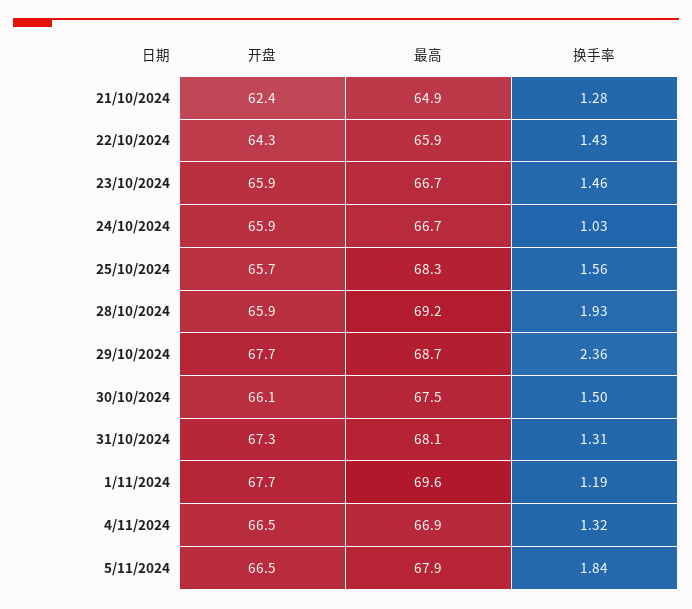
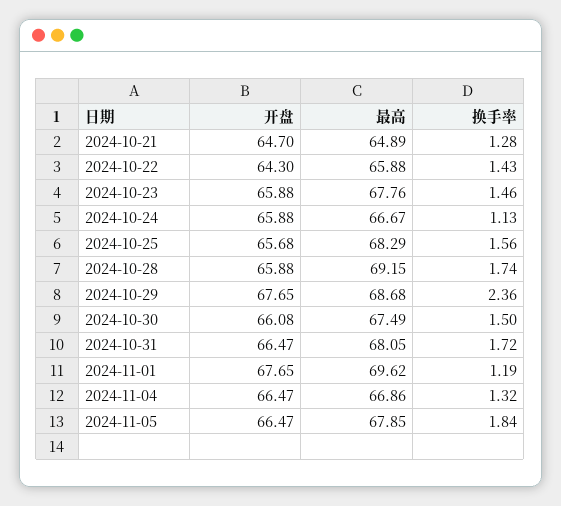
  {
    "开盘": {
-     "21/10/2024": 62.4,
+     "21/10/2024": 64.7,
      "22/10/2024": 64.3,
      "23/10/2024": 65.88,
      "24/10/2024": 65.88,
      "25/10/2024": 65.68,
      "28/10/2024": 65.88,
      "29/10/2024": 67.65,
      "30/10/2024": 66.08,
-     "31/10/2024": 67.3,
+     "31/10/2024": 66.47,
      "1/11/2024": 67.65,
      "4/11/2024": 66.47,
      "5/11/2024": 66.47
    },
    "最高": {
      "21/10/2024": 64.89,
      "22/10/2024": 65.88,
-     "23/10/2024": 66.7,
+     "23/10/2024": 67.76,
      "24/10/2024": 66.67,
      "25/10/2024": 68.29,
      "28/10/2024": 69.15,
      "29/10/2024": 68.68,
      "30/10/2024": 67.49,
      "31/10/2024": 68.05,
      "1/11/2024": 69.62,
      "4/11/2024": 66.86,
      "5/11/2024": 67.85
    },
    "换手率": {
      "21/10/2024": 1.28,
      "22/10/2024": 1.43,
      "23/10/2024": 1.46,
-     "24/10/2024": 1.03,
+     "24/10/2024": 1.13,
      "25/10/2024": 1.56,
-     "28/10/2024": 1.93,
+     "28/10/2024": 1.74,
      "29/10/2024": 2.36,
      "30/10/2024": 1.5,
-     "31/10/2024": 1.31,
+     "31/10/2024": 1.72,
      "1/11/2024": 1.19,
      "4/11/2024": 1.32,
      "5/11/2024": 1.84
    }
  }

